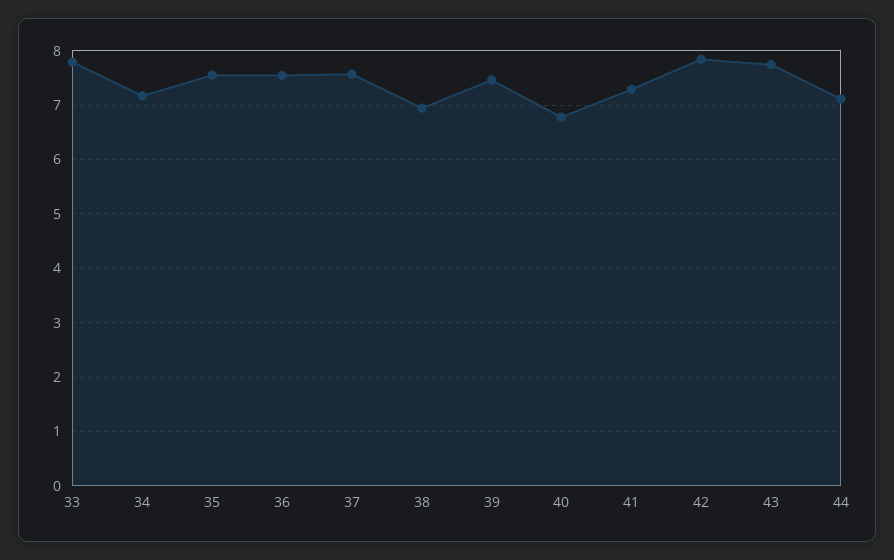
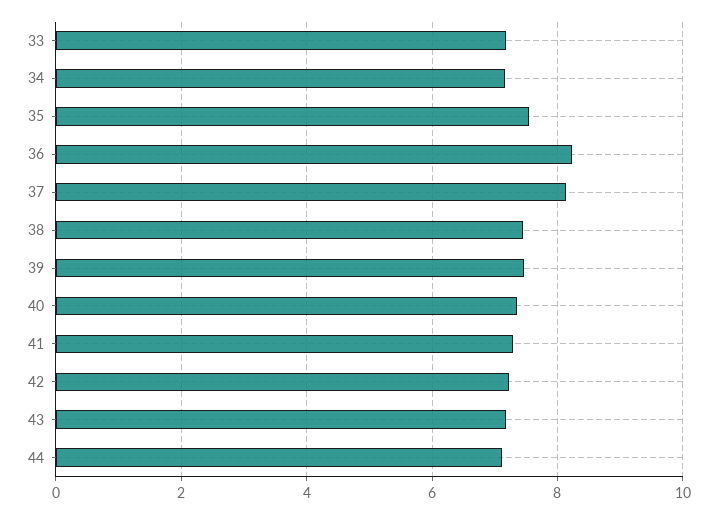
  {
-   "33": 7.8,
+   "33": 7.2,
    "34": 7.2,
    "35": 7.6,
-   "36": 7.6,
+   "36": 8.2,
-   "37": 7.6,
+   "37": 8.2,
-   "38": 7,
+   "38": 7.4,
    "39": 7.4,
-   "40": 6.8,
+   "40": 7.4,
    "41": 7.2,
-   "42": 7.8,
+   "42": 7.2,
-   "43": 7.8,
+   "43": 7.2,
    "44": 7.2
  }

